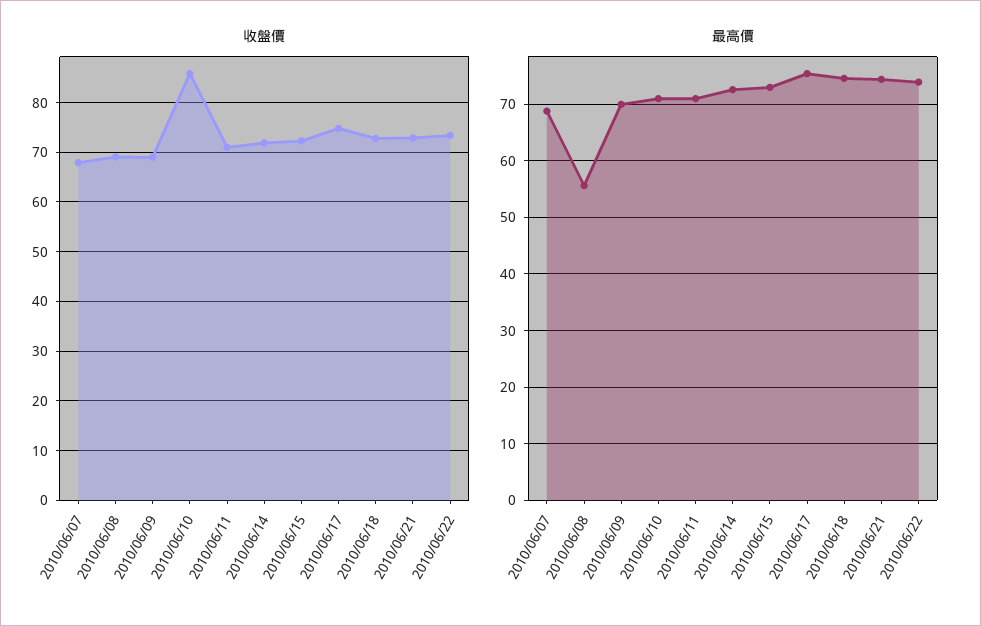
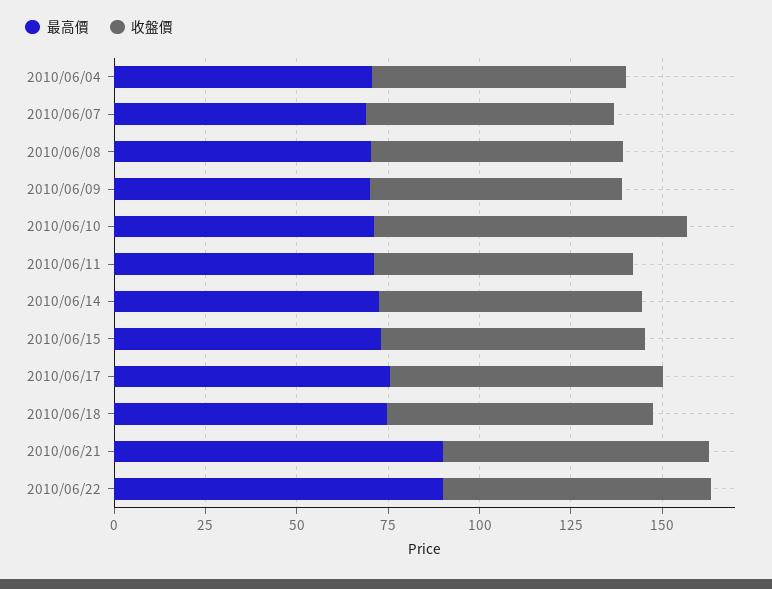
  {
    "收盤價": {
      "2010/06/07": 68,
      "2010/06/08": 70,
      "2010/06/09": 70,
      "2010/06/10": 86,
      "2010/06/11": 72,
      "2010/06/14": 72,
      "2010/06/15": 72,
      "2010/06/17": 74,
      "2010/06/18": 72,
      "2010/06/21": 72,
-     "2010/06/22": 74
+     "2010/06/22": 74,
+     "2010/06/04": 70
    },
    "最高價": {
      "2010/06/07": 68,
-     "2010/06/08": 56,
+     "2010/06/08": 70,
      "2010/06/09": 70,
      "2010/06/10": 72,
      "2010/06/11": 72,
      "2010/06/14": 72,
      "2010/06/15": 74,
      "2010/06/17": 76,
      "2010/06/18": 74,
-     "2010/06/21": 74,
+     "2010/06/21": 90,
-     "2010/06/22": 74
+     "2010/06/22": 90,
+     "2010/06/04": 70
    }
  }

